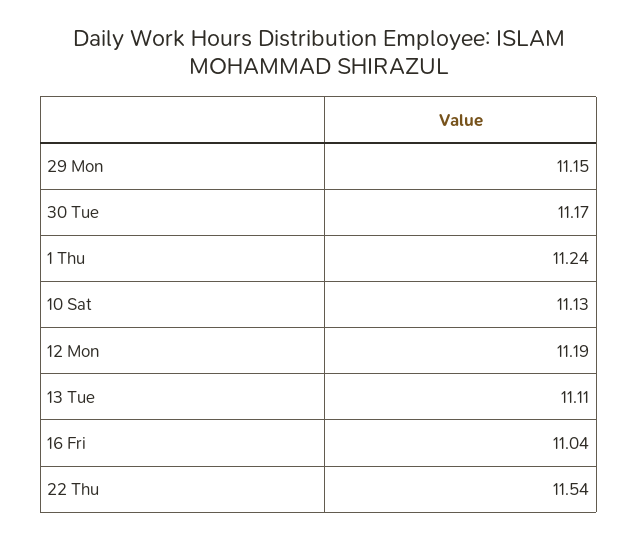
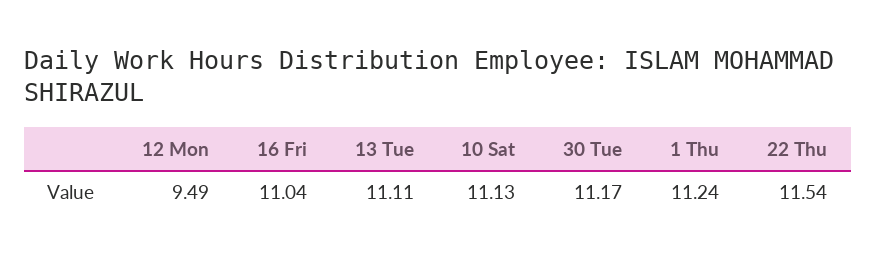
  {
-   "29 Mon": 11.15,
    "30 Tue": 11.17,
    "1 Thu": 11.24,
    "10 Sat": 11.13,
-   "12 Mon": 11.19,
+   "12 Mon": 9.49,
    "13 Tue": 11.11,
    "16 Fri": 11.04,
    "22 Thu": 11.54
  }

